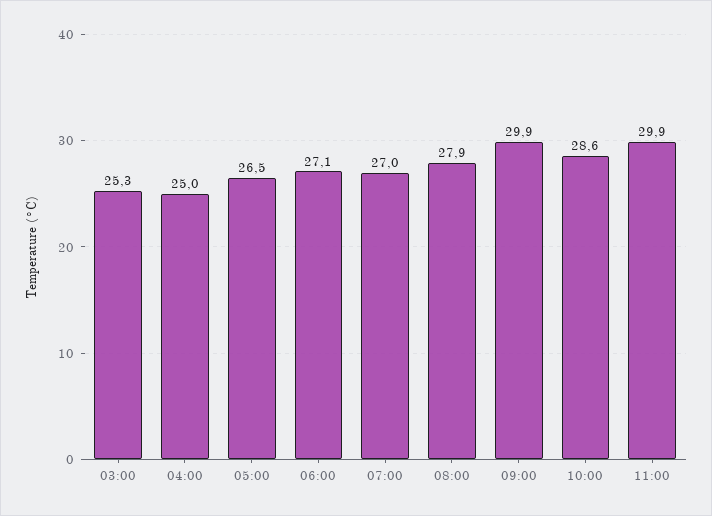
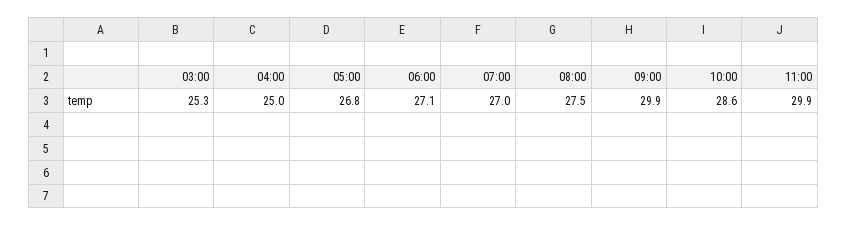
  {
    "03:00": 25.3,
    "04:00": 25,
-   "05:00": 26.5,
+   "05:00": 26.8,
    "06:00": 27.1,
    "07:00": 27,
-   "08:00": 27.9,
+   "08:00": 27.5,
    "09:00": 29.9,
    "10:00": 28.6,
    "11:00": 29.9
  }

